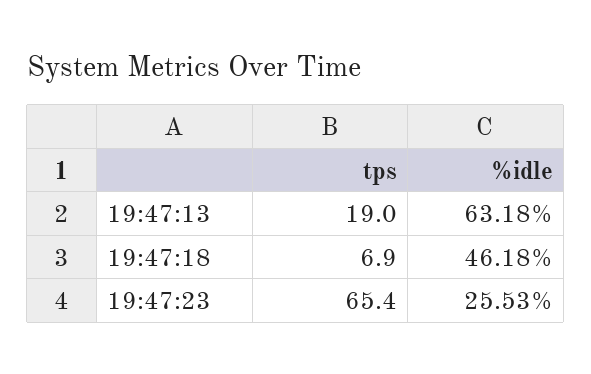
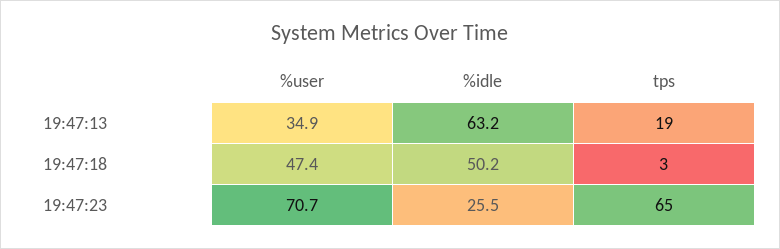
  {
    "tps": {
      "19:47:13": 19,
-     "19:47:18": 6.9,
+     "19:47:18": 3,
      "19:47:23": 65.4
    },
    "%idle": {
      "19:47:13": 63.18,
-     "19:47:18": 46.18,
+     "19:47:18": 50.2,
      "19:47:23": 25.53
-   }
+   },
+   "%user": {
+     "19:47:13": 34.9,
+     "19:47:18": 47.4,
+     "19:47:23": 70.7
+   }
  }

